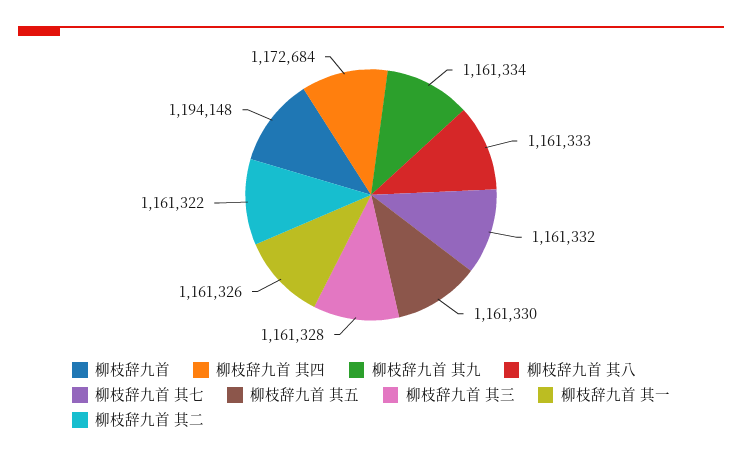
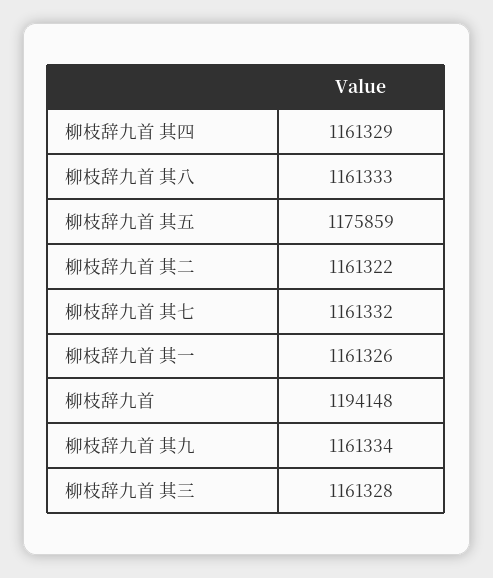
  {
    "柳枝辞九首": 1194148,
-   "柳枝辞九首 其四": 1172684,
+   "柳枝辞九首 其四": 1161329,
    "柳枝辞九首 其九": 1161334,
    "柳枝辞九首 其八": 1161333,
    "柳枝辞九首 其七": 1161332,
-   "柳枝辞九首 其五": 1161330,
+   "柳枝辞九首 其五": 1175859,
    "柳枝辞九首 其三": 1161328,
    "柳枝辞九首 其一": 1161326,
    "柳枝辞九首 其二": 1161322
  }

